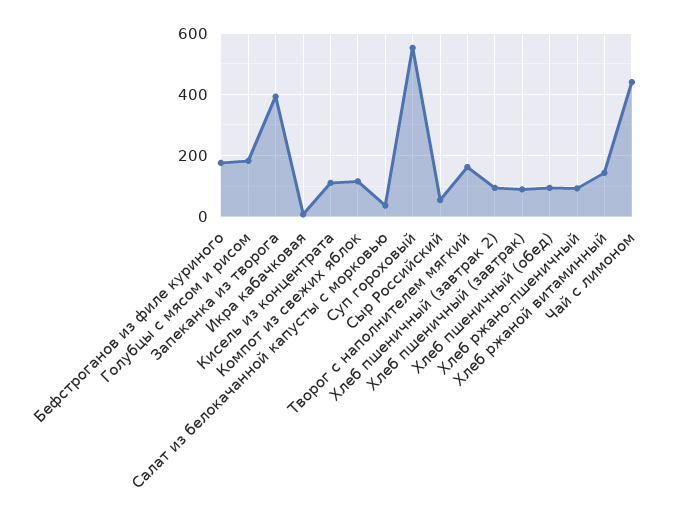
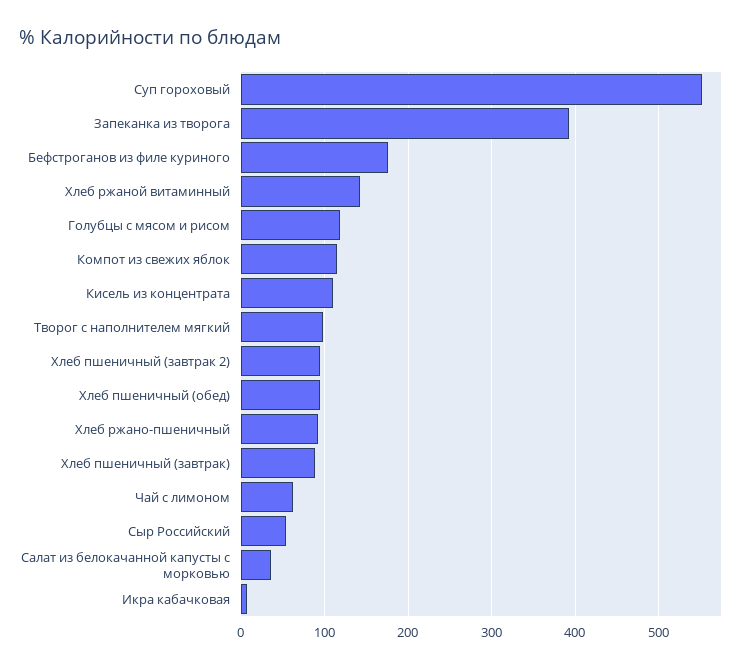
  {
    "Бефстроганов из филе куриного": 180,
-   "Голубцы с мясом и рисом": 180,
+   "Голубцы с мясом и рисом": 120,
    "Запеканка из творога": 390,
    "Икра кабачковая": 10,
    "Кисель из концентрата": 110,
    "Компот из свежих яблок": 120,
    "Салат из белокачанной капусты с морковью": 40,
    "Суп гороховый": 550,
    "Сыр Российский": 50,
-   "Творог с наполнителем мягкий": 160,
+   "Творог с наполнителем мягкий": 100,
    "Хлеб пшеничный (завтрак 2)": 90,
    "Хлеб пшеничный (завтрак)": 90,
    "Хлеб пшеничный (обед)": 90,
    "Хлеб ржано-пшеничный": 90,
    "Хлеб ржаной витаминный": 140,
-   "Чай с лимоном": 440
+   "Чай с лимоном": 60
  }

